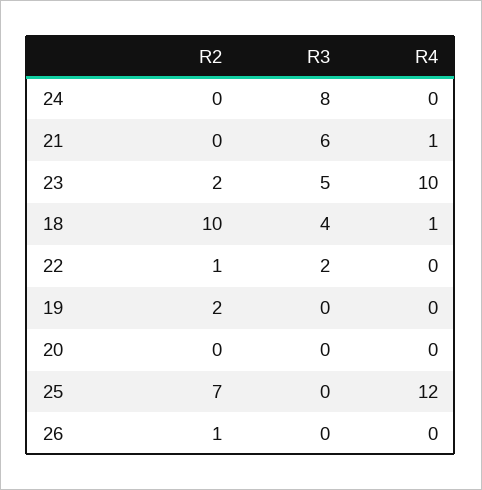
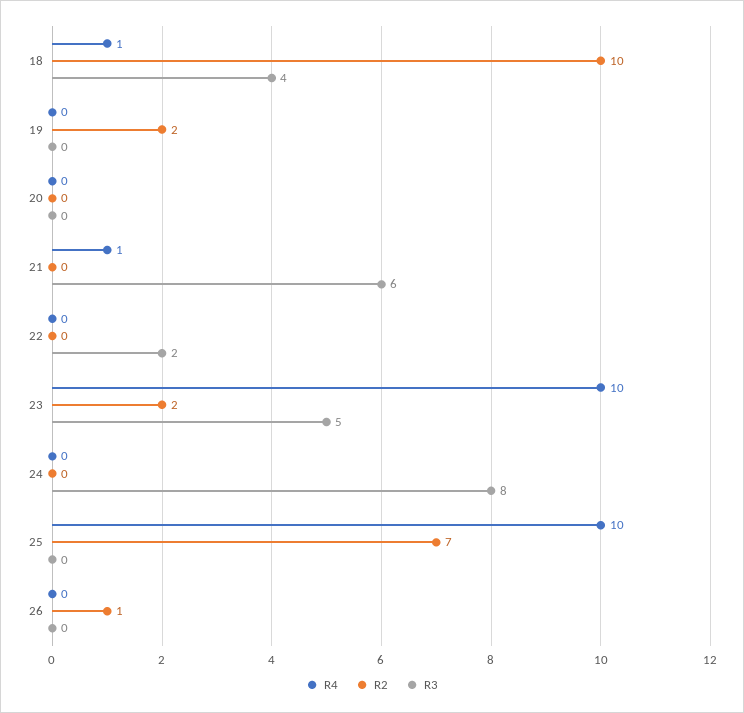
  {
    "R2": {
      "24": 0,
      "21": 0,
      "23": 2,
      "18": 10,
-     "22": 1,
+     "22": 0,
      "19": 2,
      "20": 0,
      "25": 7,
      "26": 1
    },
    "R3": {
      "24": 8,
      "21": 6,
      "23": 5,
      "18": 4,
      "22": 2,
      "19": 0,
      "20": 0,
      "25": 0,
      "26": 0
    },
    "R4": {
      "24": 0,
      "21": 1,
      "23": 10,
      "18": 1,
      "22": 0,
      "19": 0,
      "20": 0,
-     "25": 12,
+     "25": 10,
      "26": 0
    }
  }

